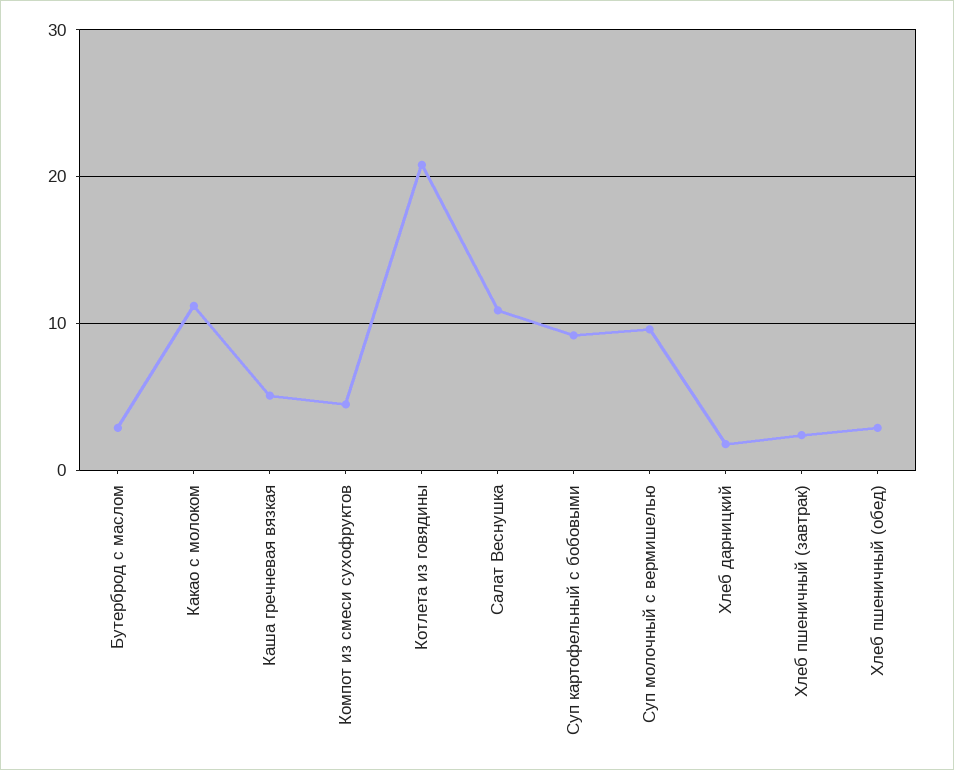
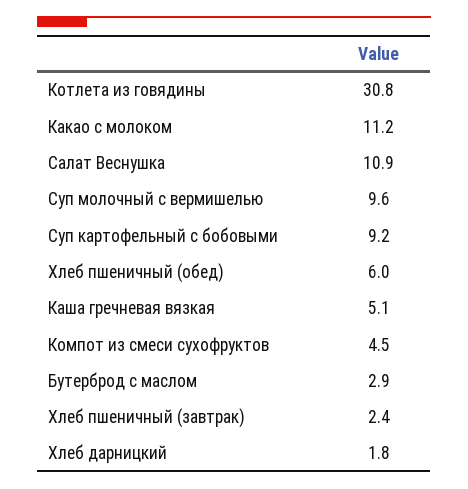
  {
    "Бутерброд с маслом": 2.9,
    "Какао с молоком": 11.2,
    "Каша гречневая вязкая": 5.1,
    "Компот из смеси сухофруктов": 4.5,
-   "Котлета из говядины": 21,
+   "Котлета из говядины": 30.8,
    "Салат Веснушка": 10.9,
    "Суп картофельный с бобовыми": 9.2,
    "Суп молочный с вермишелью": 9.6,
    "Хлеб дарницкий": 1.8,
    "Хлеб пшеничный (завтрак)": 2.4,
-   "Хлеб пшеничный (обед)": 3
+   "Хлеб пшеничный (обед)": 6
  }

